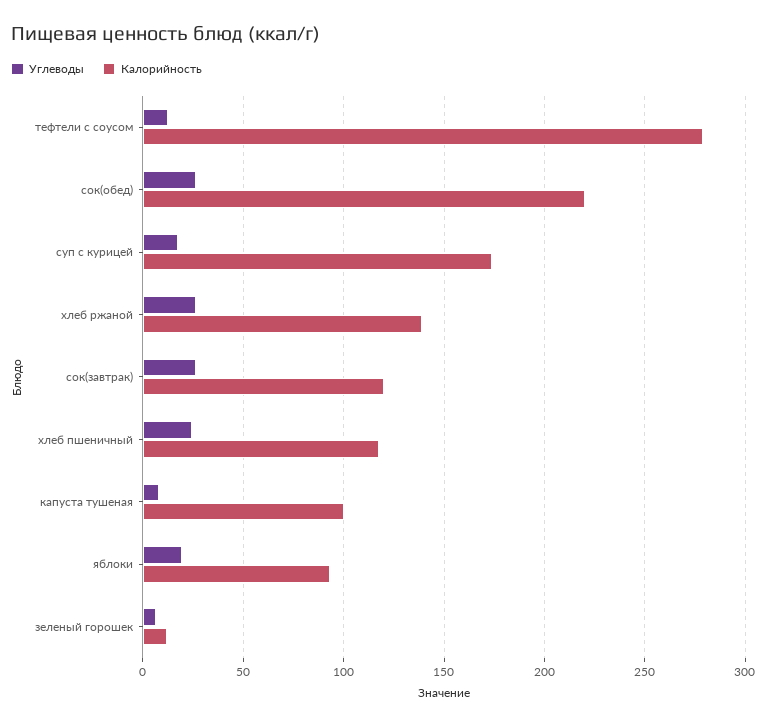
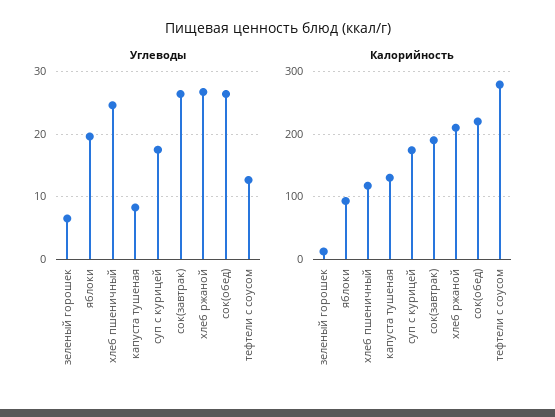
  {
    "Углеводы": {
      "тефтели с соусом": 13,
      "сок(обед)": 26,
      "суп с курицей": 18,
      "хлеб ржаной": 27,
      "сок(завтрак)": 26,
      "хлеб пшеничный": 25,
      "капуста тушеная": 8,
      "яблоки": 20,
      "зеленый горошек": 7
    },
    "Калорийность": {
      "тефтели с соусом": 280,
      "сок(обед)": 220,
      "суп с курицей": 175,
-     "хлеб ржаной": 140,
+     "хлеб ржаной": 210,
-     "сок(завтрак)": 120,
+     "сок(завтрак)": 190,
      "хлеб пшеничный": 115,
-     "капуста тушеная": 100,
+     "капуста тушеная": 130,
      "яблоки": 95,
      "зеленый горошек": 10
    }
  }

